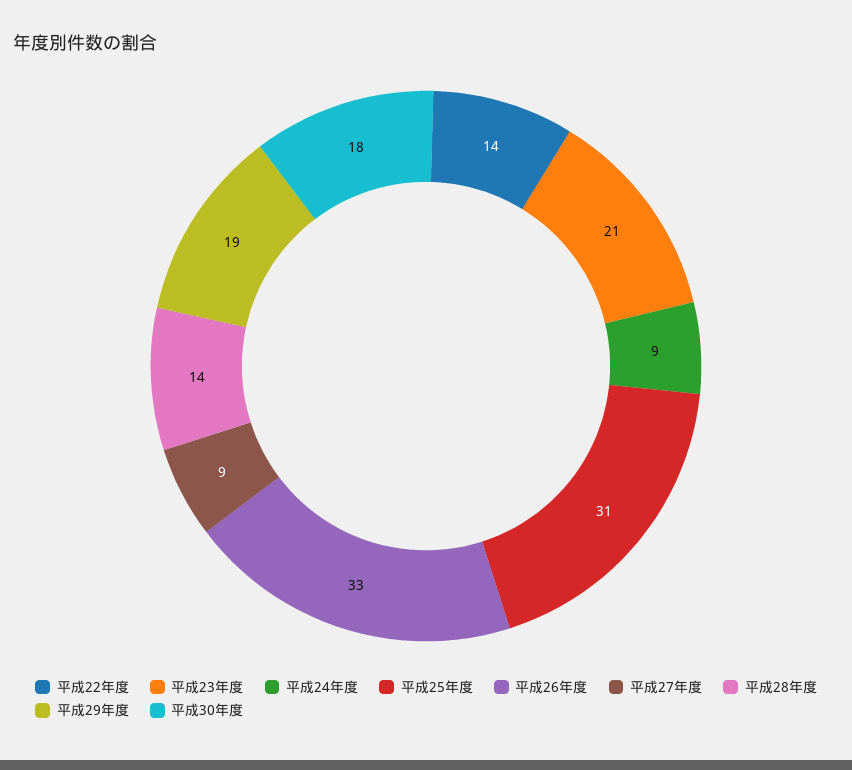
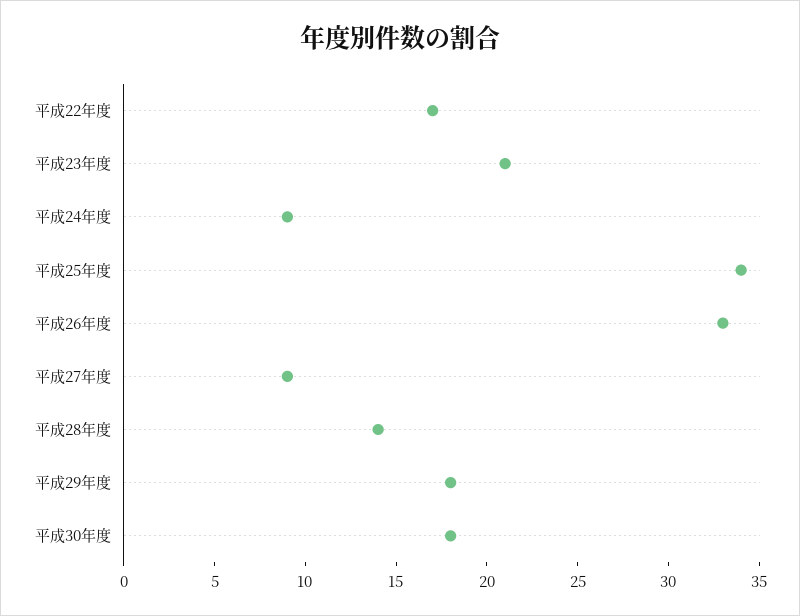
  {
-   "平成22年度": 14,
+   "平成22年度": 17,
    "平成23年度": 21,
    "平成24年度": 9,
-   "平成25年度": 31,
+   "平成25年度": 34,
    "平成26年度": 33,
    "平成27年度": 9,
    "平成28年度": 14,
-   "平成29年度": 19,
+   "平成29年度": 18,
    "平成30年度": 18
  }

